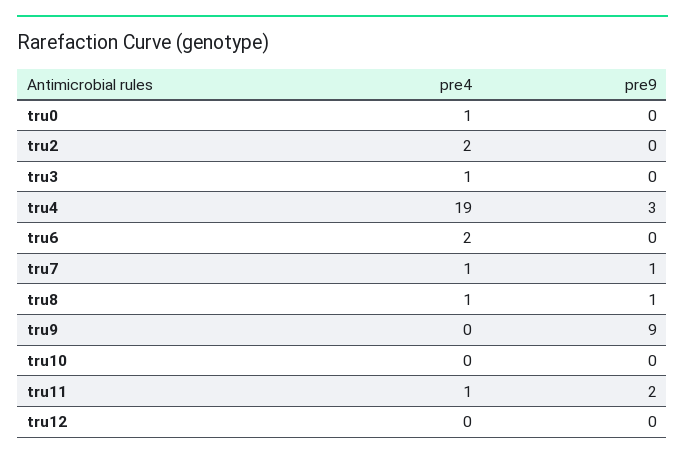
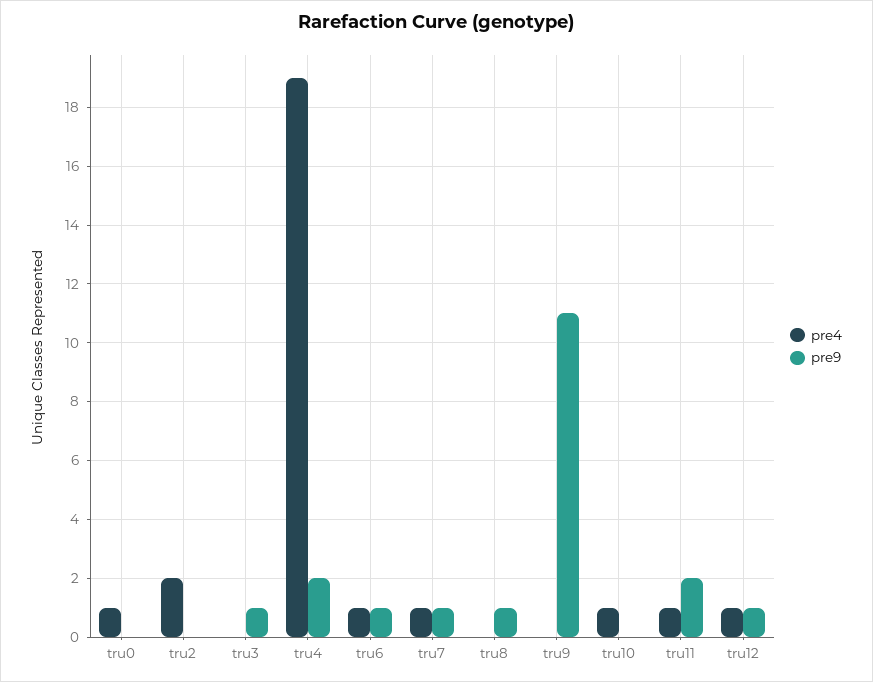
  {
    "pre4": {
      "tru0": 1,
      "tru2": 2,
-     "tru3": 1,
+     "tru3": 0,
      "tru4": 19,
-     "tru6": 2,
+     "tru6": 1,
      "tru7": 1,
-     "tru8": 1,
+     "tru8": 0,
      "tru9": 0,
-     "tru10": 0,
+     "tru10": 1,
      "tru11": 1,
-     "tru12": 0
+     "tru12": 1
    },
    "pre9": {
      "tru0": 0,
      "tru2": 0,
-     "tru3": 0,
+     "tru3": 1,
-     "tru4": 3,
+     "tru4": 2,
-     "tru6": 0,
+     "tru6": 1,
      "tru7": 1,
      "tru8": 1,
-     "tru9": 9,
+     "tru9": 11,
      "tru10": 0,
      "tru11": 2,
-     "tru12": 0
+     "tru12": 1
    }
  }

